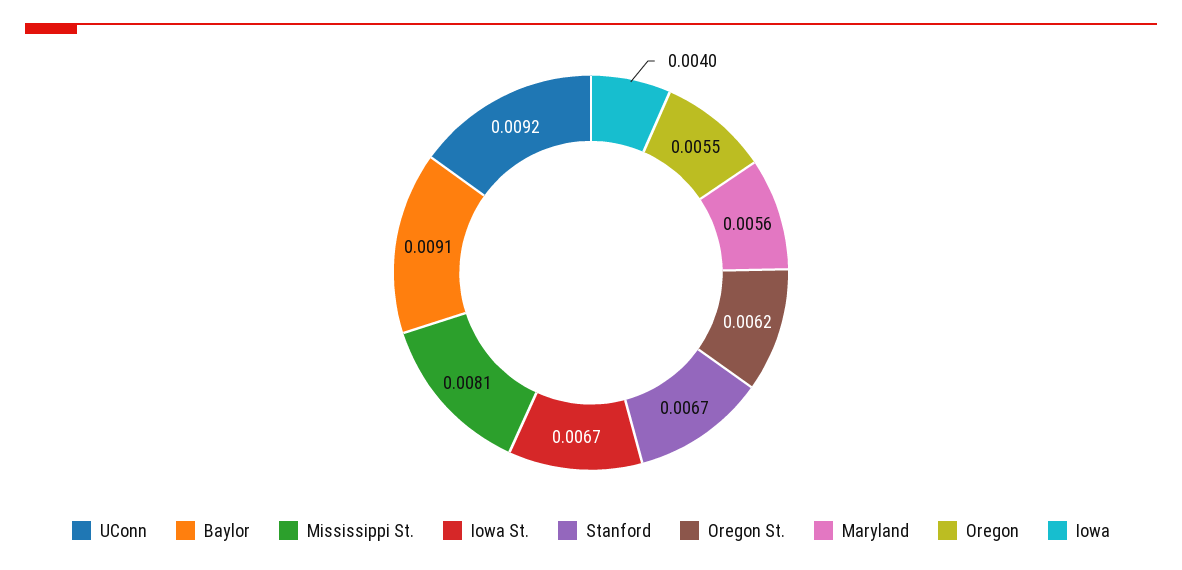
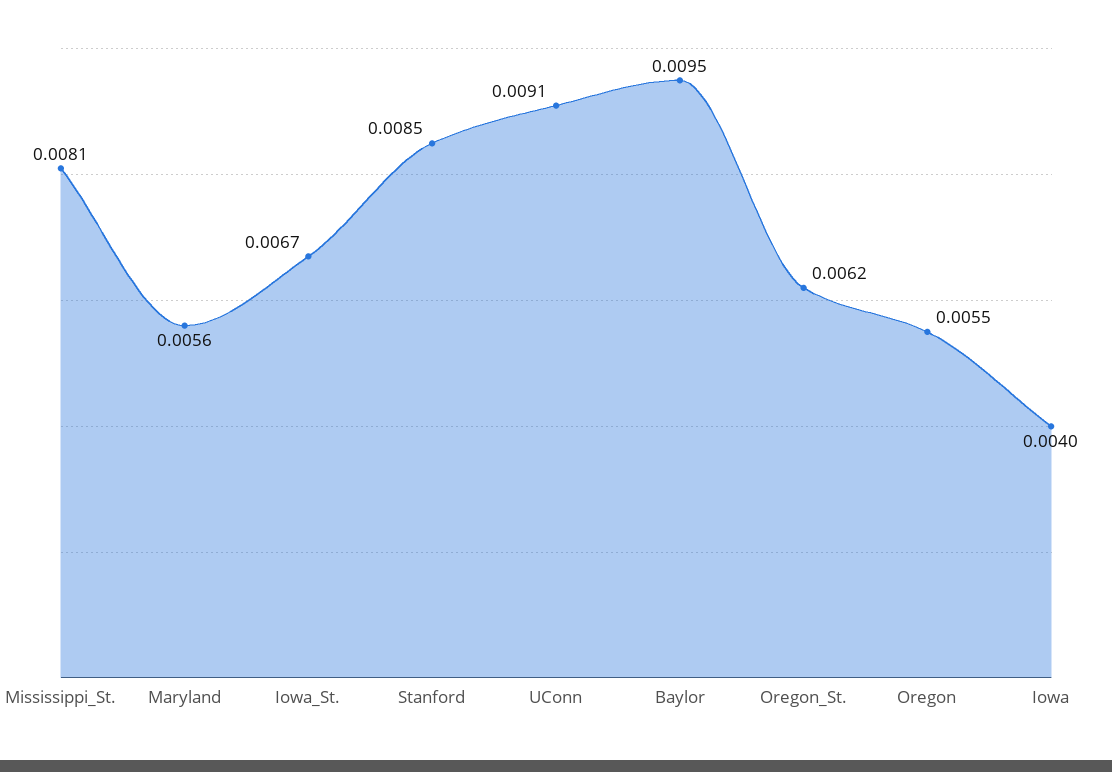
  {
-   "UConn": 0.0092,
+   "UConn": 0.0091,
-   "Baylor": 0.0091,
+   "Baylor": 0.0095,
    "Mississippi St.": 0.0081,
    "Iowa St.": 0.0067,
-   "Stanford": 0.0067,
+   "Stanford": 0.0085,
    "Oregon St.": 0.0062,
    "Maryland": 0.0056,
    "Oregon": 0.0055,
    "Iowa": 0.004
  }

